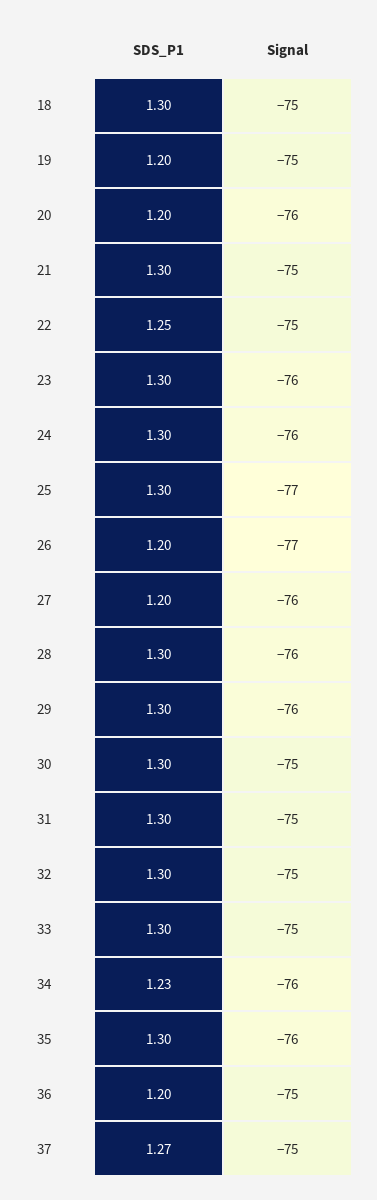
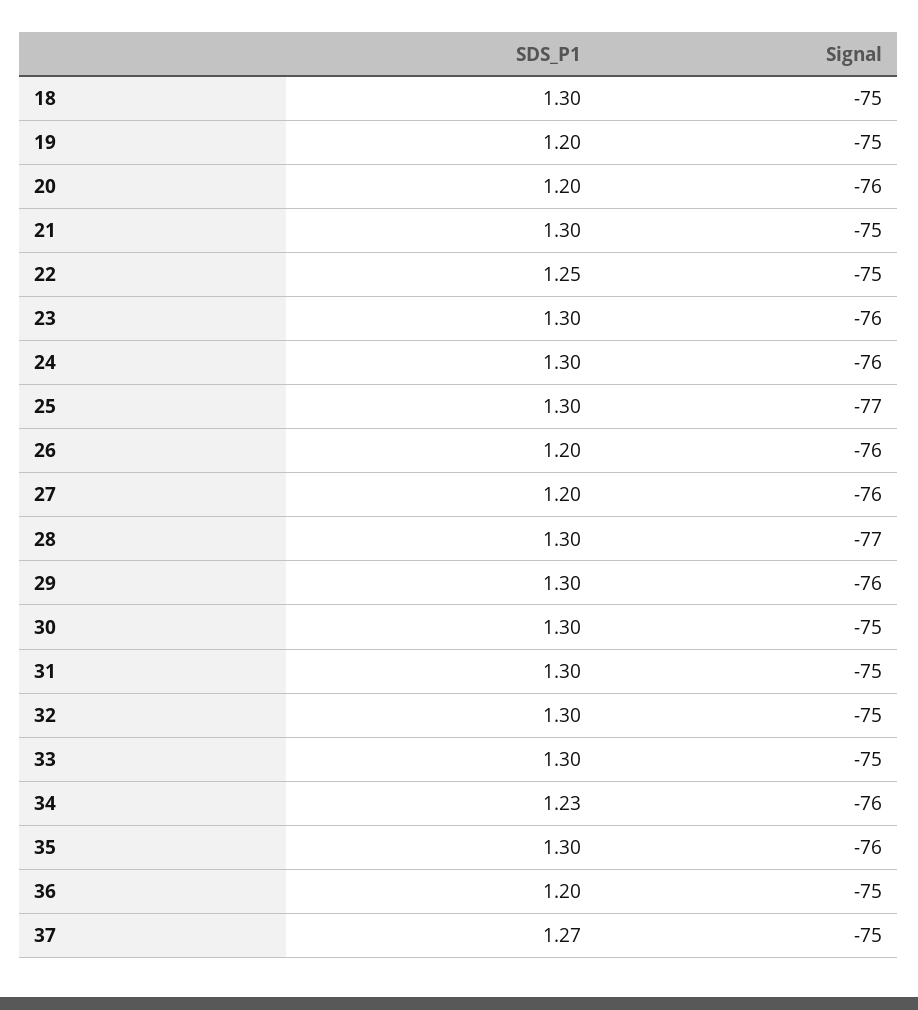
  {
    "SDS_P1": {
      "18": 1.3,
      "19": 1.2,
      "20": 1.2,
      "21": 1.3,
      "22": 1.25,
      "23": 1.3,
      "24": 1.3,
      "25": 1.3,
      "26": 1.2,
      "27": 1.2,
      "28": 1.3,
      "29": 1.3,
      "30": 1.3,
      "31": 1.3,
      "32": 1.3,
      "33": 1.3,
      "34": 1.23,
      "35": 1.3,
      "36": 1.2,
      "37": 1.27
    },
    "Signal": {
      "18": -75,
      "19": -75,
      "20": -76,
      "21": -75,
      "22": -75,
      "23": -76,
      "24": -76,
      "25": -77,
-     "26": -77,
+     "26": -76,
      "27": -76,
-     "28": -76,
+     "28": -77,
      "29": -76,
      "30": -75,
      "31": -75,
      "32": -75,
      "33": -75,
      "34": -76,
      "35": -76,
      "36": -75,
      "37": -75
    }
  }

